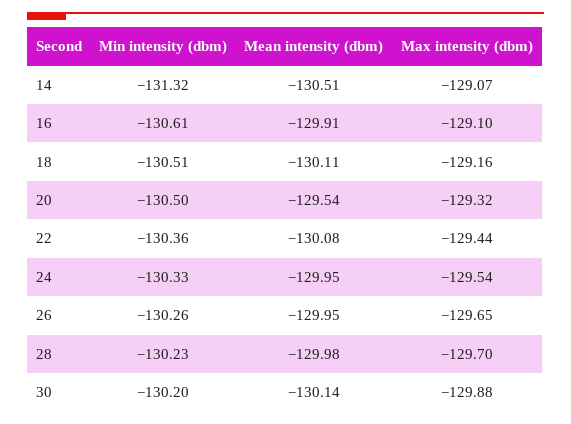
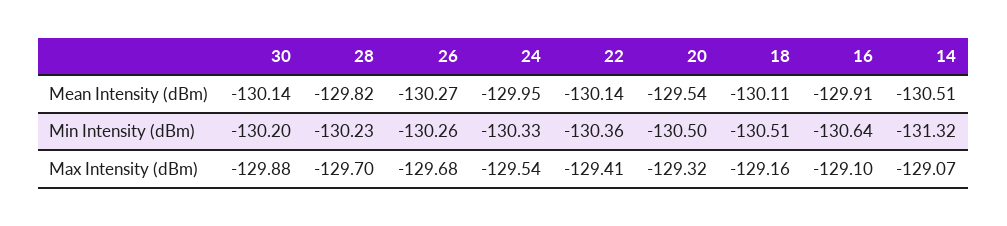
  {
    "Min intensity (dbm)": {
      "14": -131.32,
-     "16": -130.61,
+     "16": -130.64,
      "18": -130.51,
      "20": -130.5,
      "22": -130.36,
      "24": -130.33,
      "26": -130.26,
      "28": -130.23,
      "30": -130.2
    },
    "Mean intensity (dbm)": {
      "14": -130.51,
      "16": -129.91,
      "18": -130.11,
      "20": -129.54,
-     "22": -130.08,
+     "22": -130.14,
      "24": -129.95,
-     "26": -129.95,
+     "26": -130.27,
-     "28": -129.98,
+     "28": -129.82,
      "30": -130.14
    },
    "Max intensity (dbm)": {
      "14": -129.07,
      "16": -129.1,
      "18": -129.16,
      "20": -129.32,
-     "22": -129.44,
+     "22": -129.41,
      "24": -129.54,
-     "26": -129.65,
+     "26": -129.68,
      "28": -129.7,
      "30": -129.88
    }
  }

